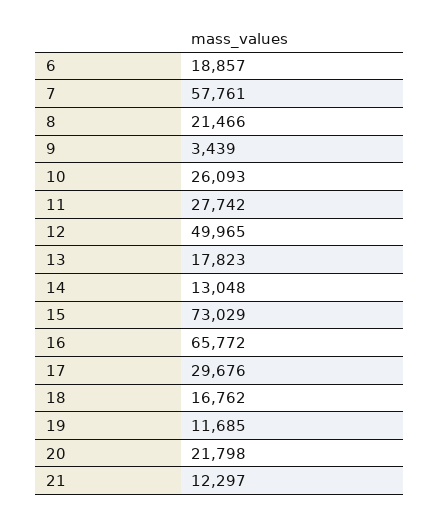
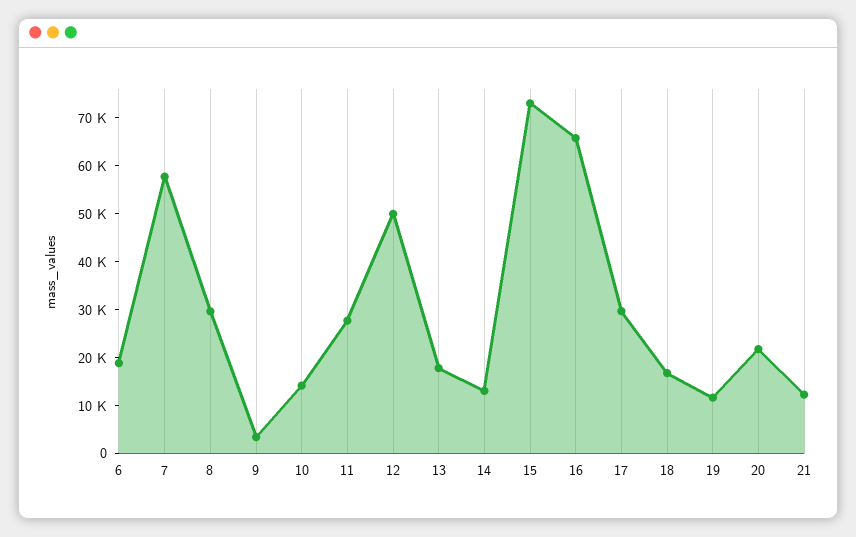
  {
    "6": 18857,
    "7": 57761,
-   "8": 21466,
+   "8": 30000,
    "9": 3439,
-   "10": 26093,
+   "10": 14000,
    "11": 27742,
    "12": 49965,
    "13": 17823,
    "14": 13048,
    "15": 73029,
    "16": 65772,
    "17": 29676,
    "18": 16762,
    "19": 11685,
    "20": 21798,
    "21": 12297
  }

